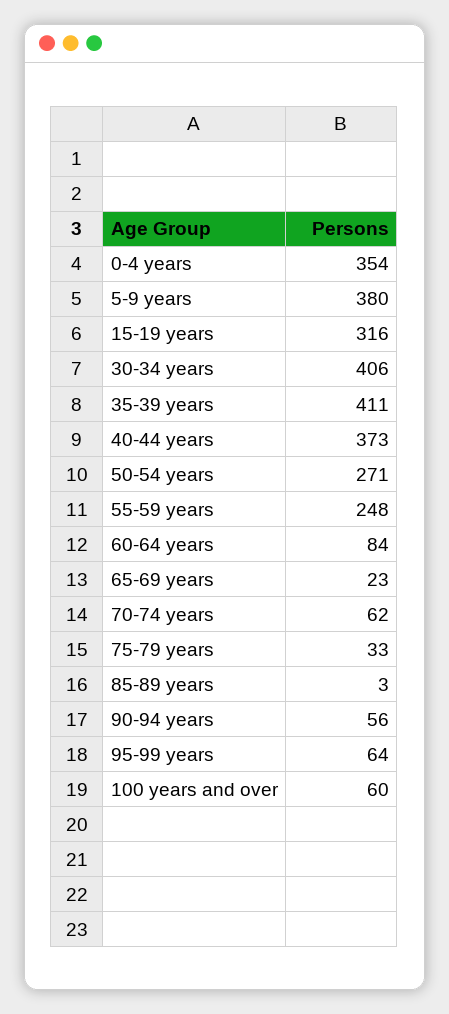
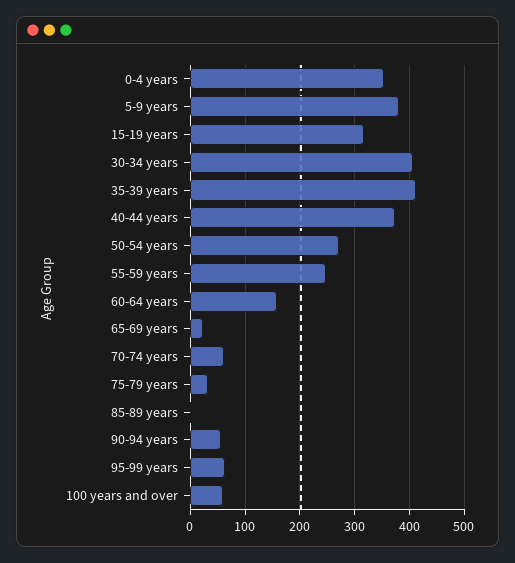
  {
    "0-4 years": 354,
    "5-9 years": 380,
    "15-19 years": 316,
    "30-34 years": 406,
    "35-39 years": 411,
    "40-44 years": 373,
    "50-54 years": 271,
    "55-59 years": 248,
-   "60-64 years": 84,
+   "60-64 years": 160,
    "65-69 years": 23,
    "70-74 years": 62,
    "75-79 years": 33,
    "85-89 years": 3,
    "90-94 years": 56,
    "95-99 years": 64,
    "100 years and over": 60
  }

